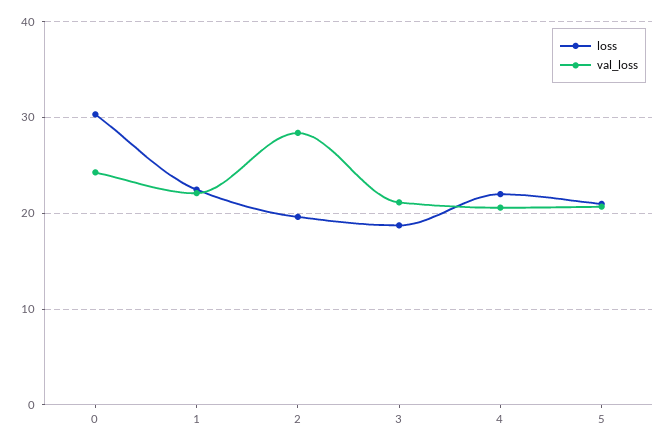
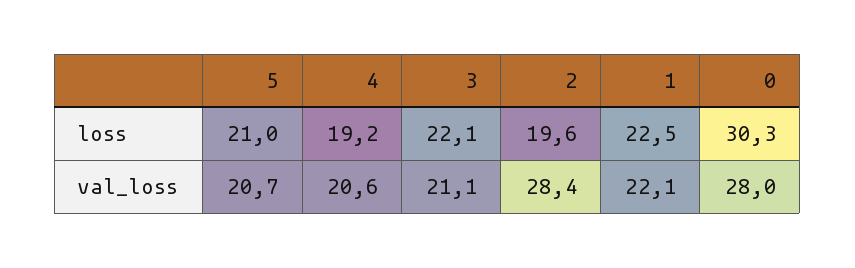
  {
    "loss": {
      "0": 30.3,
      "1": 22.5,
      "2": 19.6,
-     "3": 19,
+     "3": 22.1,
-     "4": 22,
+     "4": 19.2,
      "5": 21
    },
    "val_loss": {
-     "0": 24,
+     "0": 28,
      "1": 22.1,
      "2": 28.4,
      "3": 21.1,
      "4": 20.6,
      "5": 20.7
    }
  }

